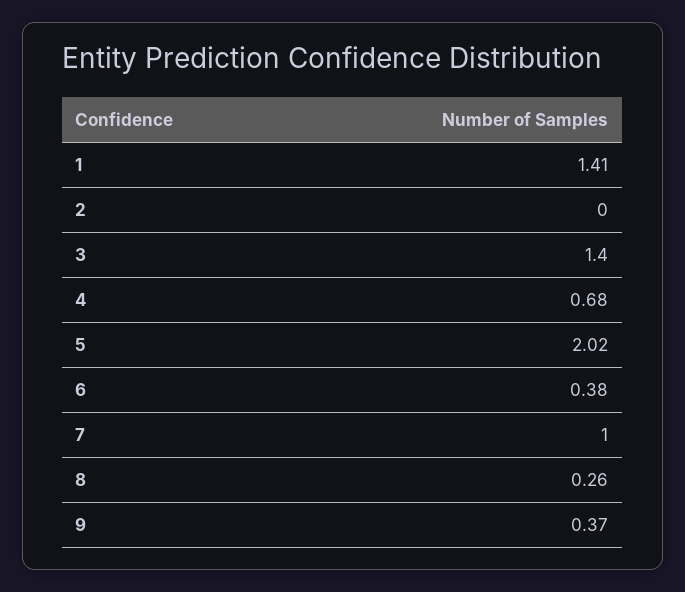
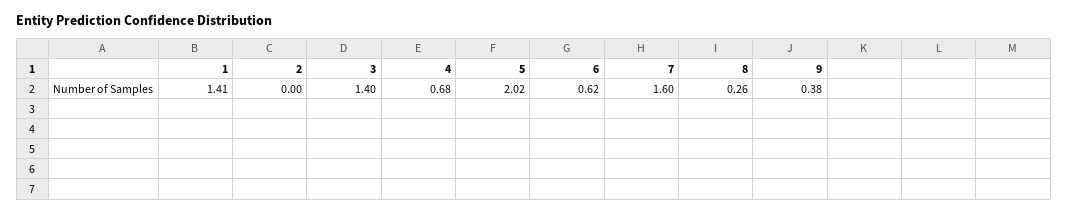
  {
    "1": 1.41,
    "2": 0,
    "3": 1.4,
    "4": 0.68,
    "5": 2.02,
-   "6": 0.38,
+   "6": 0.62,
-   "7": 1,
+   "7": 1.6,
    "8": 0.26,
-   "9": 0.37
+   "9": 0.38
  }

